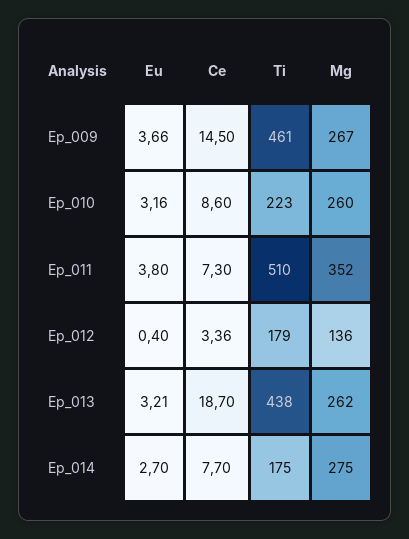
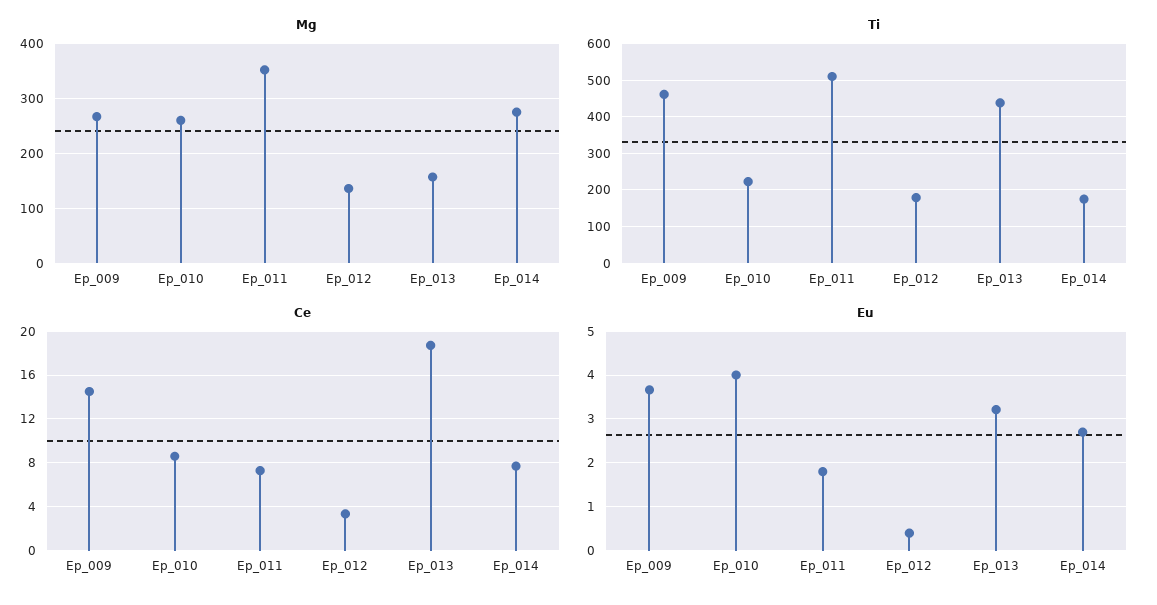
  {
    "Eu": {
      "Ep_009": 3.66,
-     "Ep_010": 3.16,
+     "Ep_010": 4,
-     "Ep_011": 3.8,
+     "Ep_011": 1.8,
      "Ep_012": 0.4,
      "Ep_013": 3.21,
      "Ep_014": 2.7
    },
    "Ce": {
      "Ep_009": 14.5,
      "Ep_010": 8.6,
      "Ep_011": 7.3,
      "Ep_012": 3.36,
      "Ep_013": 18.7,
      "Ep_014": 7.7
    },
    "Ti": {
      "Ep_009": 461,
      "Ep_010": 223,
      "Ep_011": 510,
      "Ep_012": 179,
      "Ep_013": 438,
      "Ep_014": 175
    },
    "Mg": {
      "Ep_009": 267,
      "Ep_010": 260,
      "Ep_011": 352,
      "Ep_012": 136,
-     "Ep_013": 262,
+     "Ep_013": 160,
      "Ep_014": 275
    }
  }

